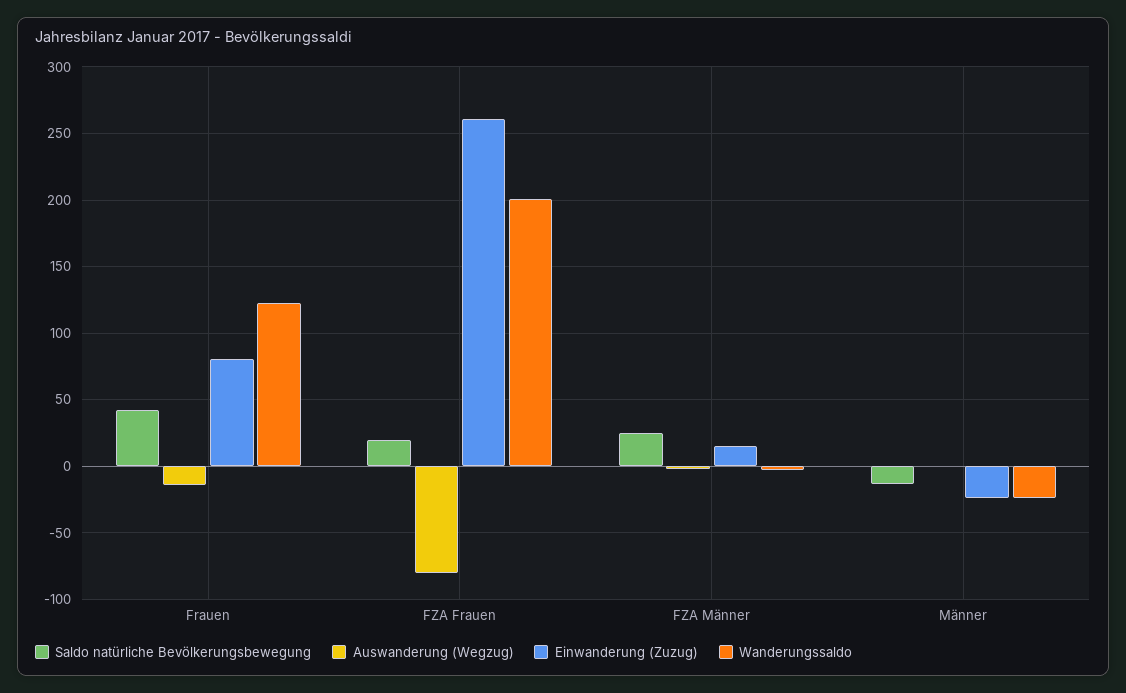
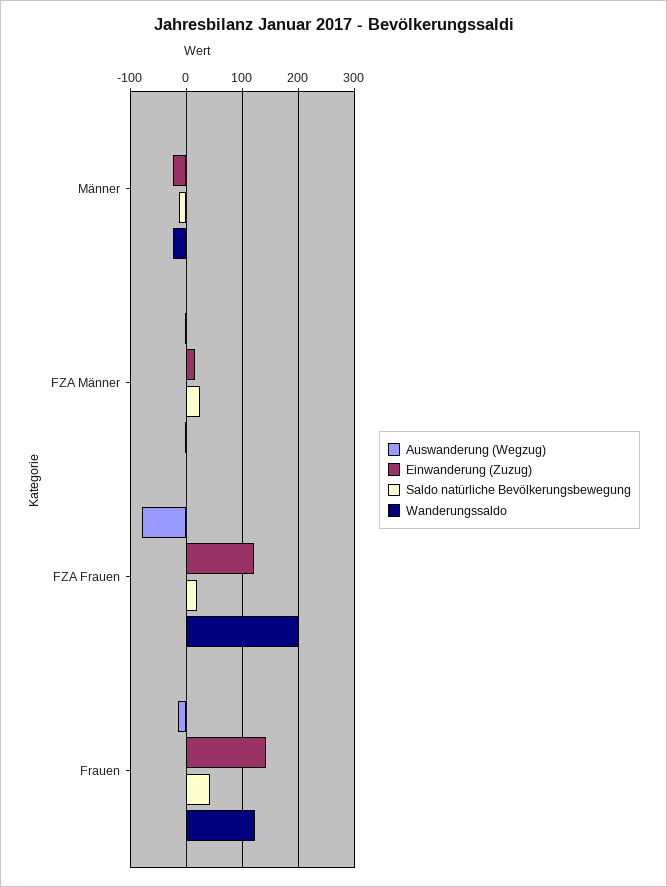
  {
    "Saldo natürliche Bevölkerungsbewegung": {
      "Frauen": 40,
      "FZA Frauen": 20,
      "FZA Männer": 25,
      "Männer": -15
    },
    "Auswanderung (Wegzug)": {
      "Frauen": -15,
      "FZA Frauen": -80,
      "FZA Männer": 0,
      "Männer": 0
    },
    "Einwanderung (Zuzug)": {
-     "Frauen": 80,
+     "Frauen": 140,
-     "FZA Frauen": 260,
+     "FZA Frauen": 120,
      "FZA Männer": 15,
      "Männer": -25
    },
    "Wanderungssaldo": {
      "Frauen": 125,
      "FZA Frauen": 200,
      "FZA Männer": -5,
      "Männer": -25
    }
  }

